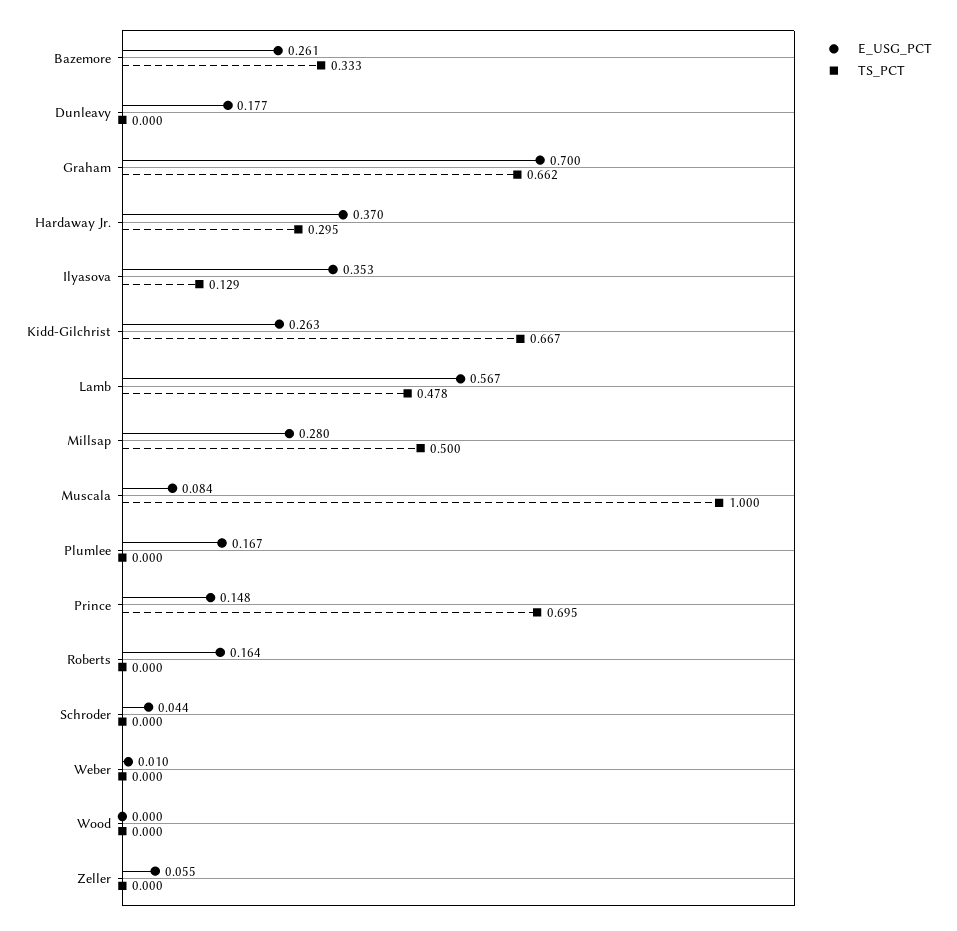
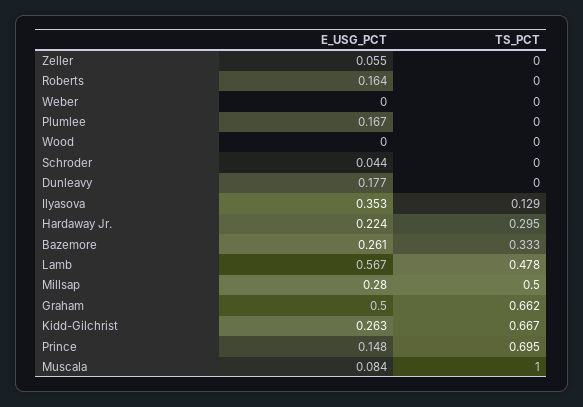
  {
    "E_USG_PCT": {
      "Bazemore": 0.261,
      "Dunleavy": 0.177,
-     "Graham": 0.7,
+     "Graham": 0.5,
-     "Hardaway Jr.": 0.37,
+     "Hardaway Jr.": 0.224,
      "Ilyasova": 0.353,
      "Kidd-Gilchrist": 0.263,
      "Lamb": 0.567,
      "Millsap": 0.28,
      "Muscala": 0.084,
      "Plumlee": 0.167,
      "Prince": 0.148,
      "Roberts": 0.164,
      "Schroder": 0.044,
-     "Weber": 0.01,
+     "Weber": 0,
      "Wood": 0,
      "Zeller": 0.055
    },
    "TS_PCT": {
      "Bazemore": 0.333,
      "Dunleavy": 0,
      "Graham": 0.662,
      "Hardaway Jr.": 0.295,
      "Ilyasova": 0.129,
      "Kidd-Gilchrist": 0.667,
      "Lamb": 0.478,
      "Millsap": 0.5,
      "Muscala": 1,
      "Plumlee": 0,
      "Prince": 0.695,
      "Roberts": 0,
      "Schroder": 0,
      "Weber": 0,
      "Wood": 0,
      "Zeller": 0
    }
  }

